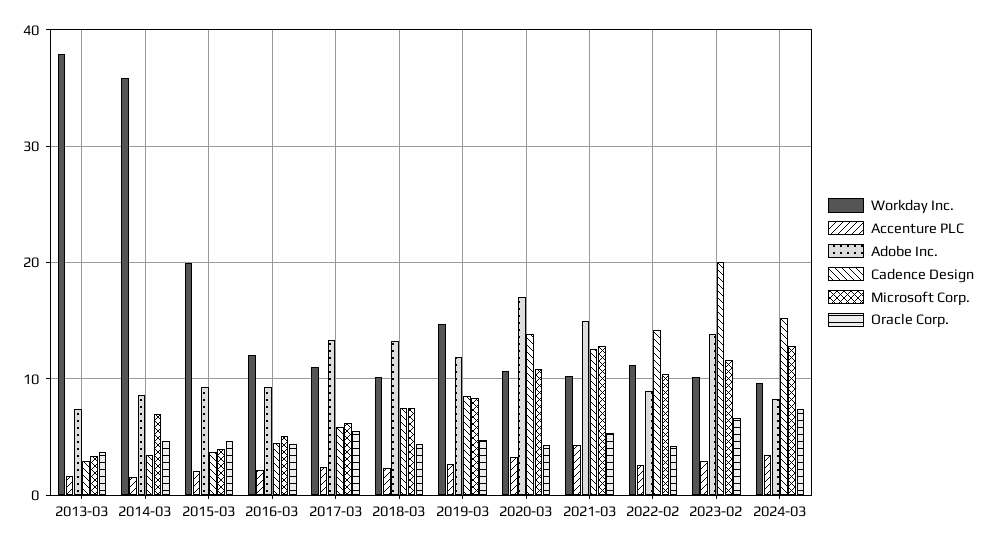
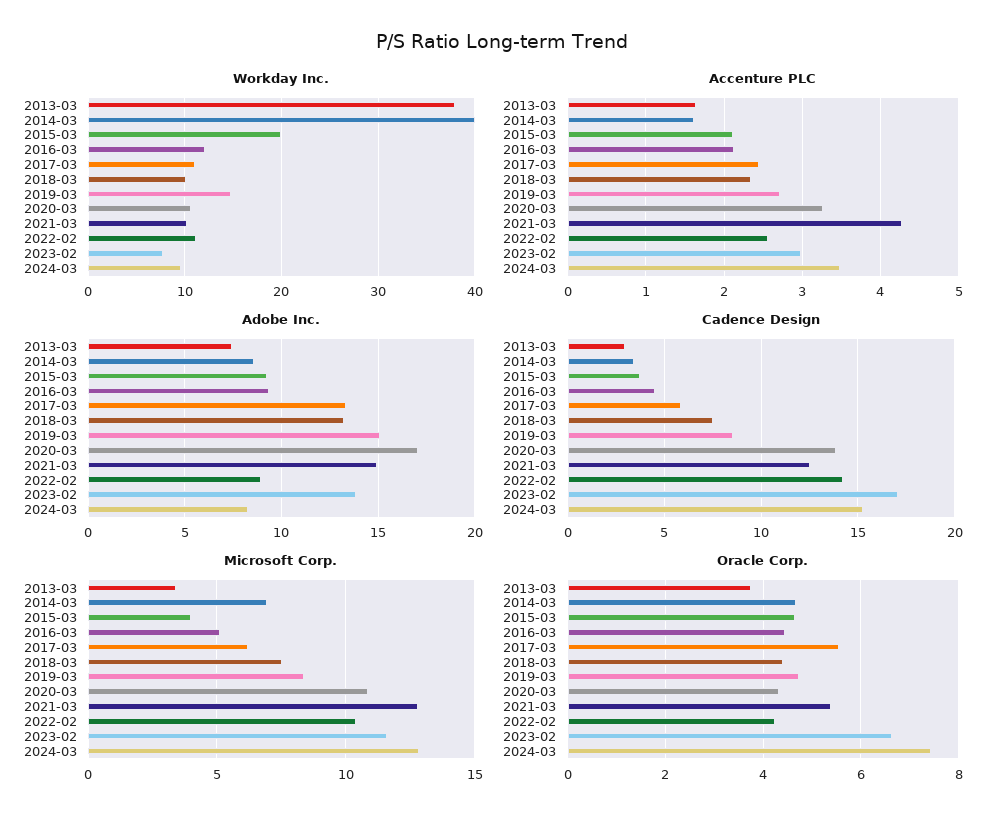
  {
    "Workday Inc.": {
      "2013-03": 38,
-     "2014-03": 36,
+     "2014-03": 40,
      "2015-03": 20,
      "2016-03": 12,
      "2017-03": 11,
      "2018-03": 10,
      "2019-03": 15,
      "2020-03": 11,
      "2021-03": 10,
      "2022-02": 11,
-     "2023-02": 10,
+     "2023-02": 8,
      "2024-03": 10
    },
    "Accenture PLC": {
      "2013-03": 1.6,
      "2014-03": 1.6,
      "2015-03": 2.1,
      "2016-03": 2.1,
      "2017-03": 2.5,
      "2018-03": 2.4,
      "2019-03": 2.7,
      "2020-03": 3.3,
      "2021-03": 4.3,
      "2022-02": 2.6,
      "2023-02": 3,
      "2024-03": 3.5
    },
    "Adobe Inc.": {
      "2013-03": 7.5,
      "2014-03": 8.5,
      "2015-03": 9.5,
      "2016-03": 9.5,
      "2017-03": 13.5,
      "2018-03": 13,
-     "2019-03": 12,
+     "2019-03": 15,
      "2020-03": 17,
      "2021-03": 15,
      "2022-02": 9,
      "2023-02": 14,
      "2024-03": 8.5
    },
    "Cadence Design": {
      "2013-03": 3,
      "2014-03": 3.5,
      "2015-03": 3.5,
      "2016-03": 4.5,
      "2017-03": 6,
      "2018-03": 7.5,
      "2019-03": 8.5,
      "2020-03": 14,
      "2021-03": 12.5,
      "2022-02": 14,
-     "2023-02": 20,
+     "2023-02": 17,
      "2024-03": 15.5
    },
    "Microsoft Corp.": {
      "2013-03": 3.5,
      "2014-03": 7,
      "2015-03": 4,
      "2016-03": 5,
      "2017-03": 6,
      "2018-03": 7.5,
      "2019-03": 8.5,
      "2020-03": 11,
      "2021-03": 13,
      "2022-02": 10.5,
      "2023-02": 11.5,
      "2024-03": 13
    },
    "Oracle Corp.": {
      "2013-03": 3.8,
      "2014-03": 4.6,
      "2015-03": 4.6,
      "2016-03": 4.4,
      "2017-03": 5.6,
      "2018-03": 4.4,
      "2019-03": 4.8,
      "2020-03": 4.4,
      "2021-03": 5.4,
      "2022-02": 4.2,
      "2023-02": 6.6,
      "2024-03": 7.4
    }
  }

